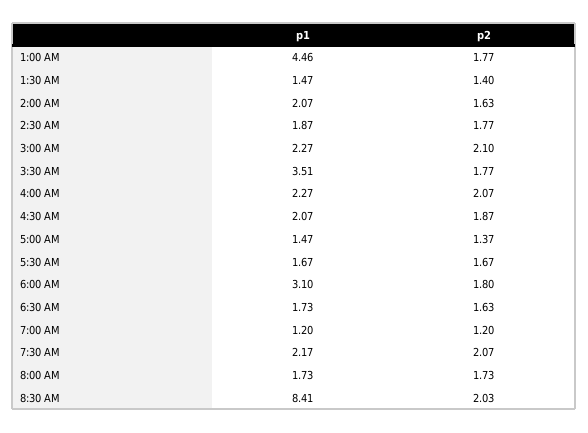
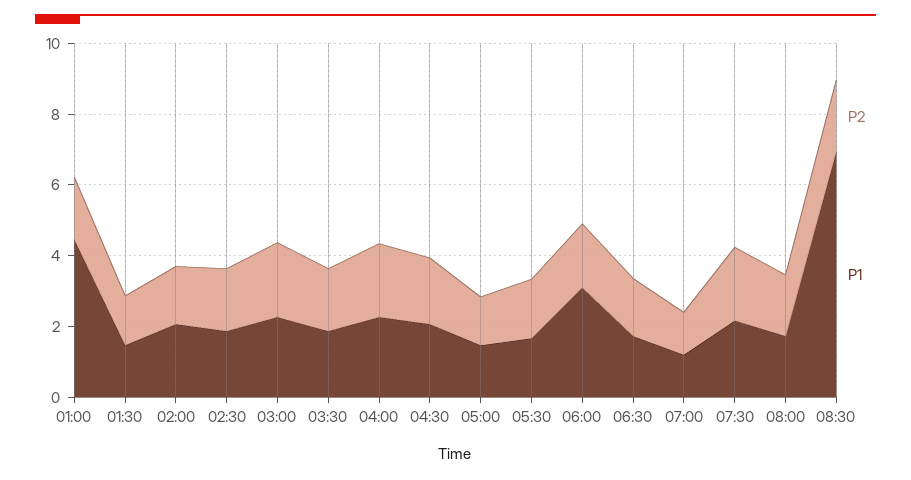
  {
    "p1": {
      "1:00 AM": 4.46,
      "1:30 AM": 1.47,
      "2:00 AM": 2.07,
      "2:30 AM": 1.87,
      "3:00 AM": 2.27,
-     "3:30 AM": 3.51,
+     "3:30 AM": 2,
      "4:00 AM": 2.27,
      "4:30 AM": 2.07,
      "5:00 AM": 1.47,
      "5:30 AM": 1.67,
      "6:00 AM": 3.1,
      "6:30 AM": 1.73,
      "7:00 AM": 1.2,
      "7:30 AM": 2.17,
      "8:00 AM": 1.73,
-     "8:30 AM": 8.41
+     "8:30 AM": 7
    },
    "p2": {
      "1:00 AM": 1.77,
      "1:30 AM": 1.4,
      "2:00 AM": 1.63,
      "2:30 AM": 1.77,
      "3:00 AM": 2.1,
      "3:30 AM": 1.77,
      "4:00 AM": 2.07,
      "4:30 AM": 1.87,
      "5:00 AM": 1.37,
      "5:30 AM": 1.67,
      "6:00 AM": 1.8,
      "6:30 AM": 1.63,
      "7:00 AM": 1.2,
      "7:30 AM": 2.07,
      "8:00 AM": 1.73,
      "8:30 AM": 2.03
    }
  }

